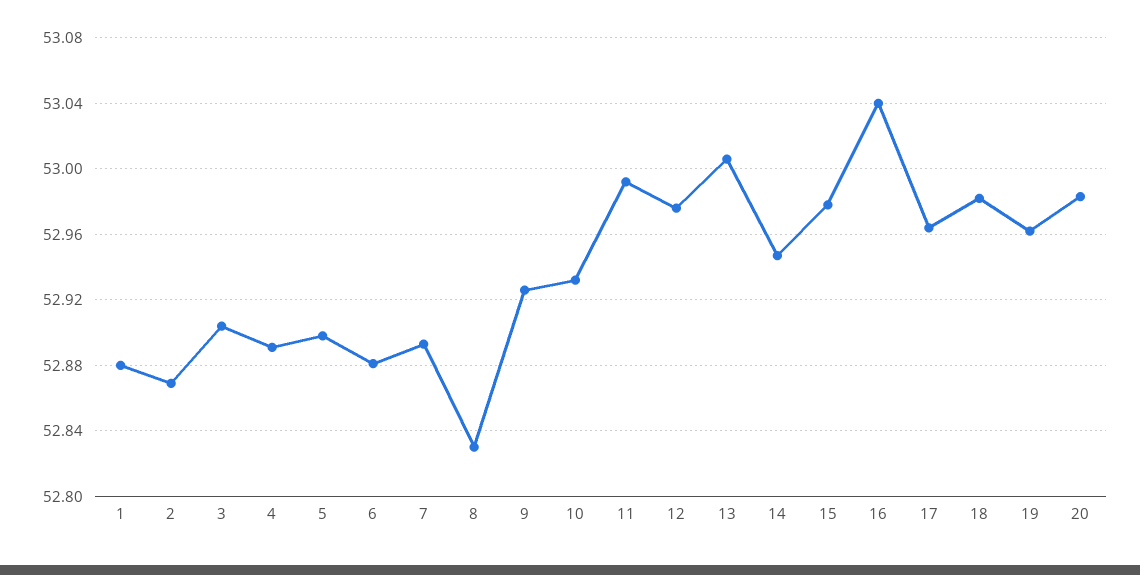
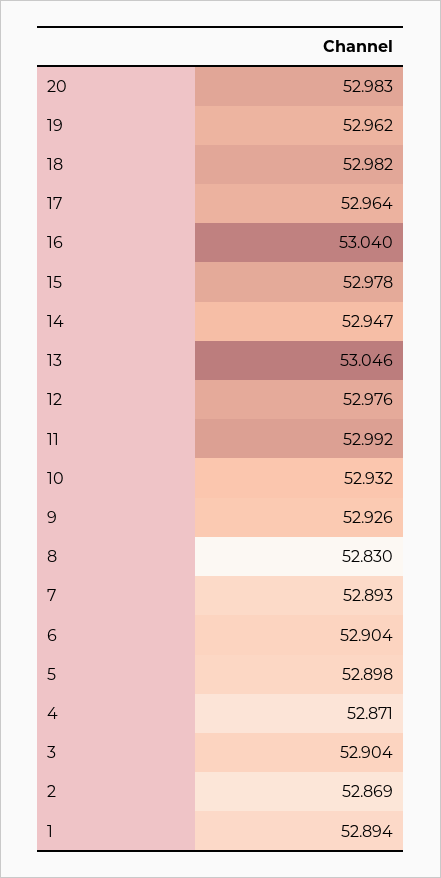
  {
-   "1": 52.88,
+   "1": 52.894,
    "2": 52.869,
    "3": 52.904,
-   "4": 52.89,
+   "4": 52.871,
    "5": 52.898,
-   "6": 52.88,
+   "6": 52.904,
    "7": 52.893,
    "8": 52.83,
    "9": 52.926,
    "10": 52.932,
    "11": 52.992,
    "12": 52.976,
-   "13": 53.005,
+   "13": 53.046,
    "14": 52.947,
    "15": 52.978,
    "16": 53.04,
    "17": 52.964,
    "18": 52.982,
    "19": 52.962,
    "20": 52.983
  }

